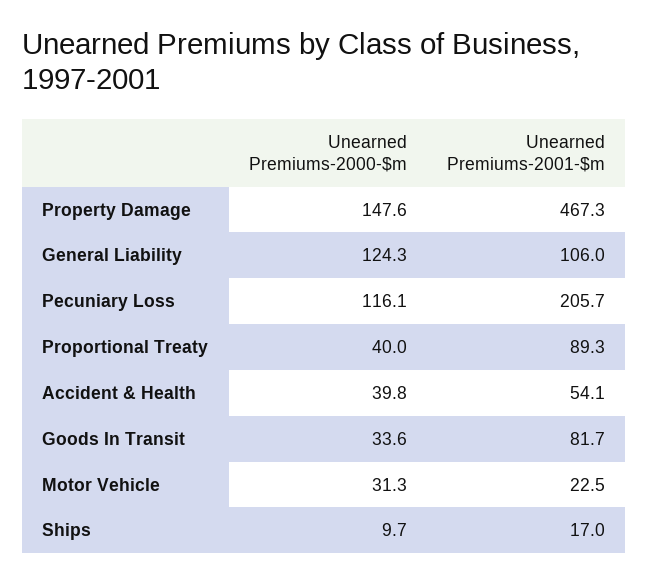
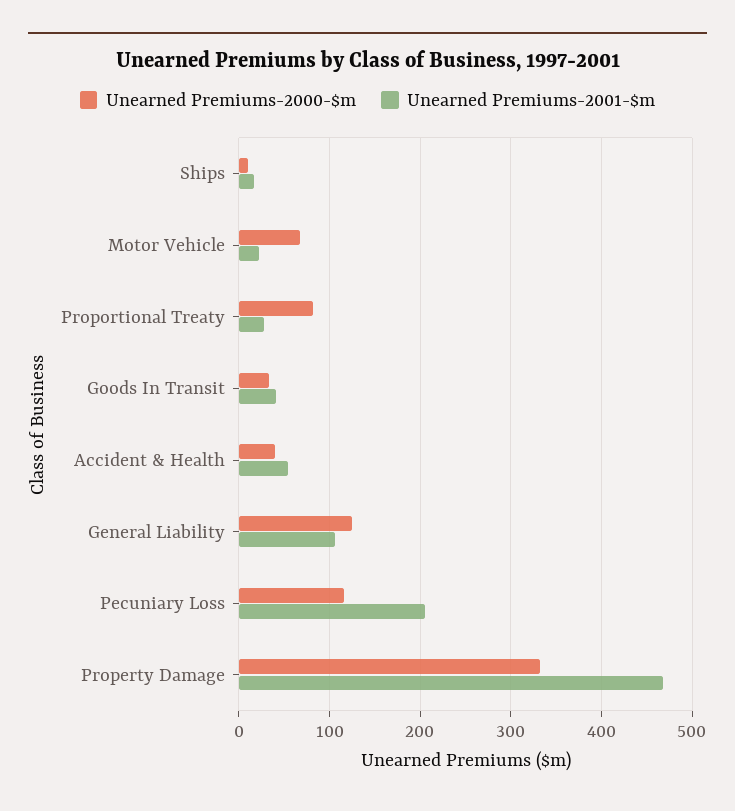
  {
    "Unearned Premiums-2000-$m": {
-     "Property Damage": 147.6,
+     "Property Damage": 330,
      "General Liability": 124.3,
      "Pecuniary Loss": 116.1,
-     "Proportional Treaty": 40,
+     "Proportional Treaty": 80,
      "Accident & Health": 39.8,
      "Goods In Transit": 33.6,
-     "Motor Vehicle": 31.3,
+     "Motor Vehicle": 70,
      "Ships": 9.7
    },
    "Unearned Premiums-2001-$m": {
      "Property Damage": 467.3,
      "General Liability": 106,
      "Pecuniary Loss": 205.7,
-     "Proportional Treaty": 89.3,
+     "Proportional Treaty": 30,
      "Accident & Health": 54.1,
-     "Goods In Transit": 81.7,
+     "Goods In Transit": 40,
      "Motor Vehicle": 22.5,
      "Ships": 17
    }
  }

